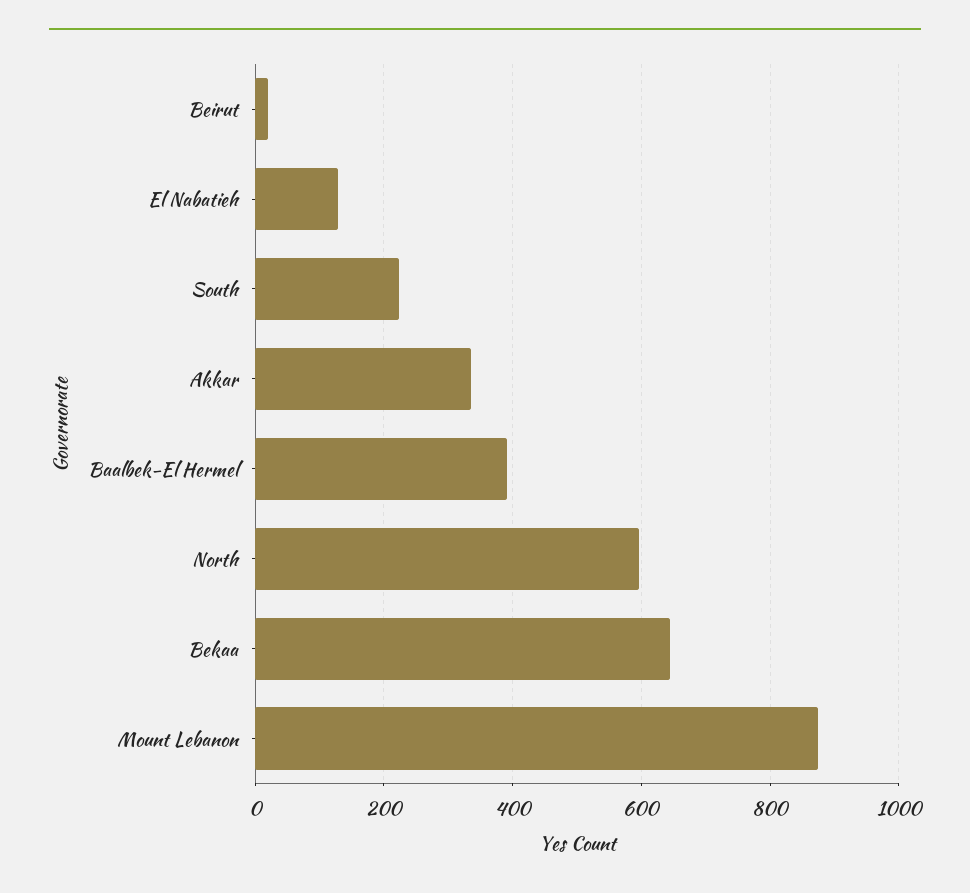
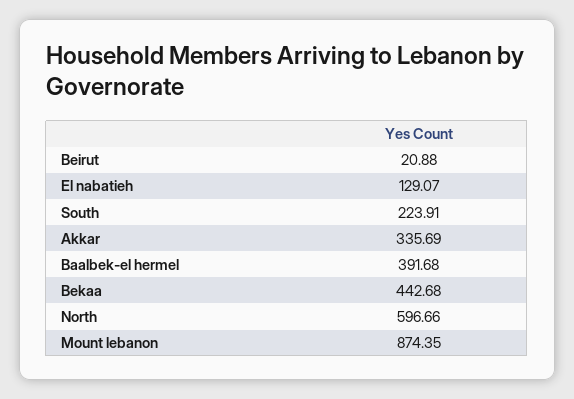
  {
    "Beirut": 20.88,
    "El Nabatieh": 129.07,
    "South": 223.91,
    "Akkar": 335.69,
    "Baalbek-El Hermel": 391.68,
    "North": 596.66,
-   "Bekaa": 640,
+   "Bekaa": 442.68,
    "Mount Lebanon": 874.35
  }

